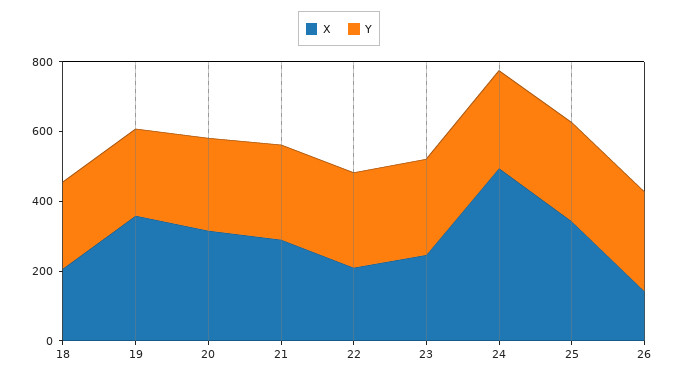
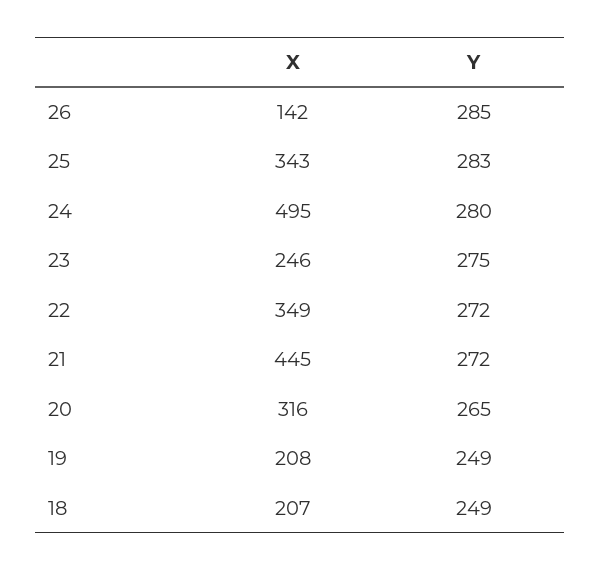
  {
    "X": {
      "18": 207,
-     "19": 350,
+     "19": 208,
      "20": 316,
-     "21": 300,
+     "21": 445,
-     "22": 200,
+     "22": 349,
      "23": 246,
      "24": 495,
      "25": 343,
      "26": 142
    },
    "Y": {
      "18": 249,
      "19": 249,
      "20": 265,
      "21": 272,
      "22": 272,
      "23": 275,
      "24": 280,
      "25": 283,
      "26": 285
    }
  }

